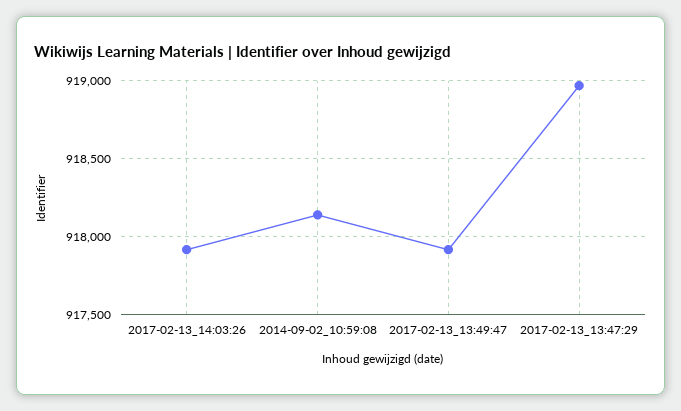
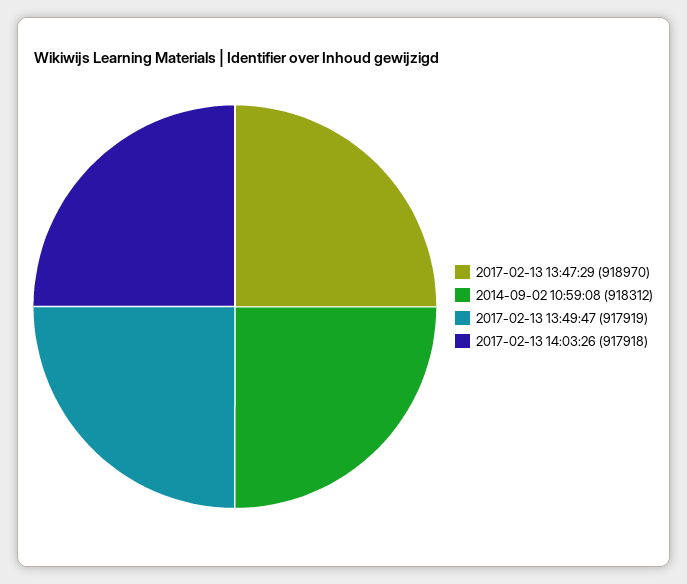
  {
    "2017-02-13_14:03:26": 917918,
-   "2014-09-02_10:59:08": 918150,
+   "2014-09-02_10:59:08": 918312,
    "2017-02-13_13:49:47": 917919,
    "2017-02-13_13:47:29": 918970
  }

